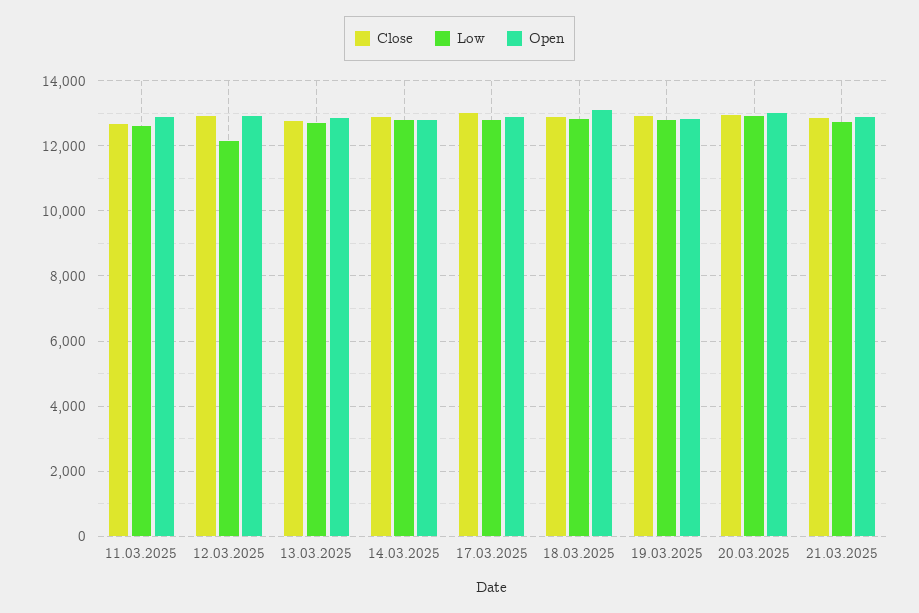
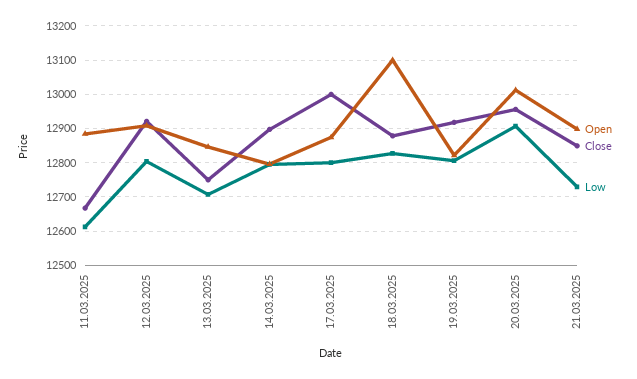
  {
    "Close": {
      "11.03.2025": 12660,
      "12.03.2025": 12920,
      "13.03.2025": 12760,
      "14.03.2025": 12900,
      "17.03.2025": 13000,
      "18.03.2025": 12880,
      "19.03.2025": 12920,
      "20.03.2025": 12960,
      "21.03.2025": 12840
    },
    "Low": {
      "11.03.2025": 12620,
-     "12.03.2025": 12200,
+     "12.03.2025": 12800,
      "13.03.2025": 12700,
      "14.03.2025": 12800,
      "17.03.2025": 12800,
      "18.03.2025": 12820,
      "19.03.2025": 12800,
      "20.03.2025": 12900,
      "21.03.2025": 12720
    },
    "Open": {
      "11.03.2025": 12880,
      "12.03.2025": 12900,
      "13.03.2025": 12840,
      "14.03.2025": 12800,
      "17.03.2025": 12880,
      "18.03.2025": 13100,
      "19.03.2025": 12820,
      "20.03.2025": 13020,
      "21.03.2025": 12900
    }
  }

